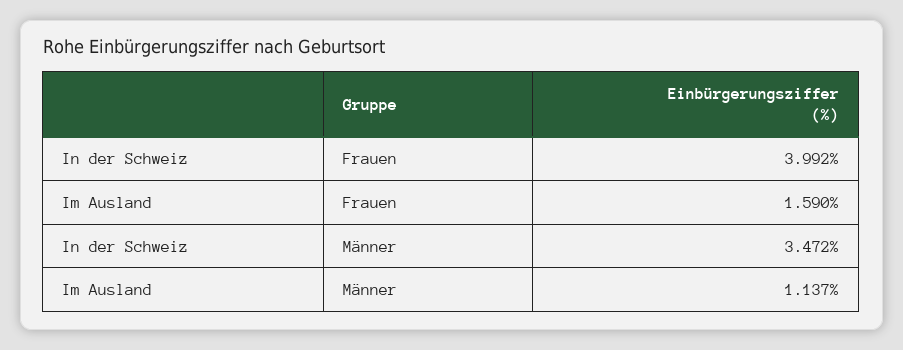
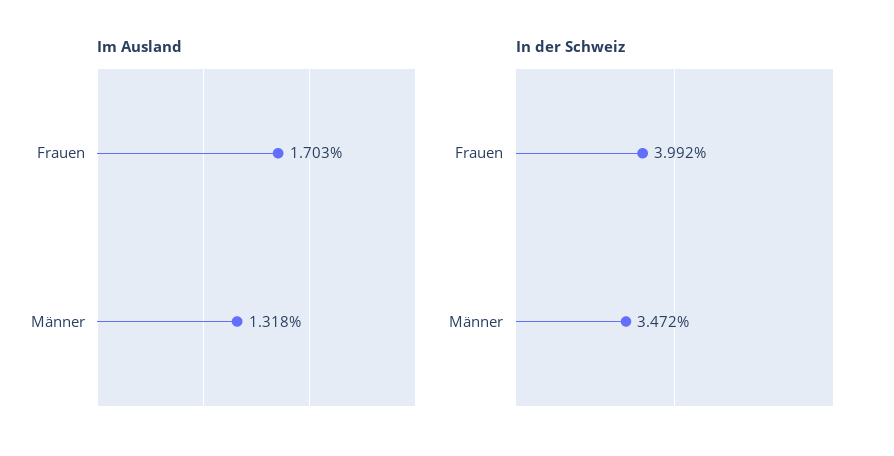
  {
    "In der Schweiz": {
      "Frauen": 3.992,
      "Männer": 3.472
    },
    "Im Ausland": {
-     "Frauen": 1.59,
+     "Frauen": 1.703,
-     "Männer": 1.137
+     "Männer": 1.318
    }
  }

